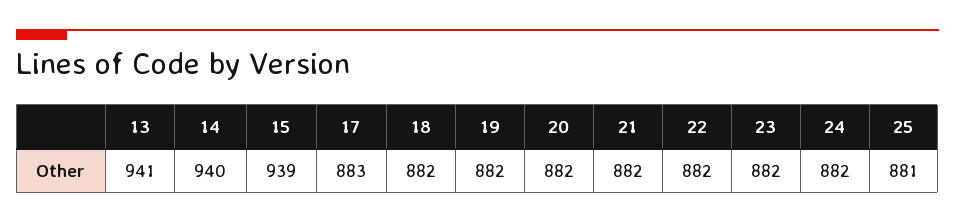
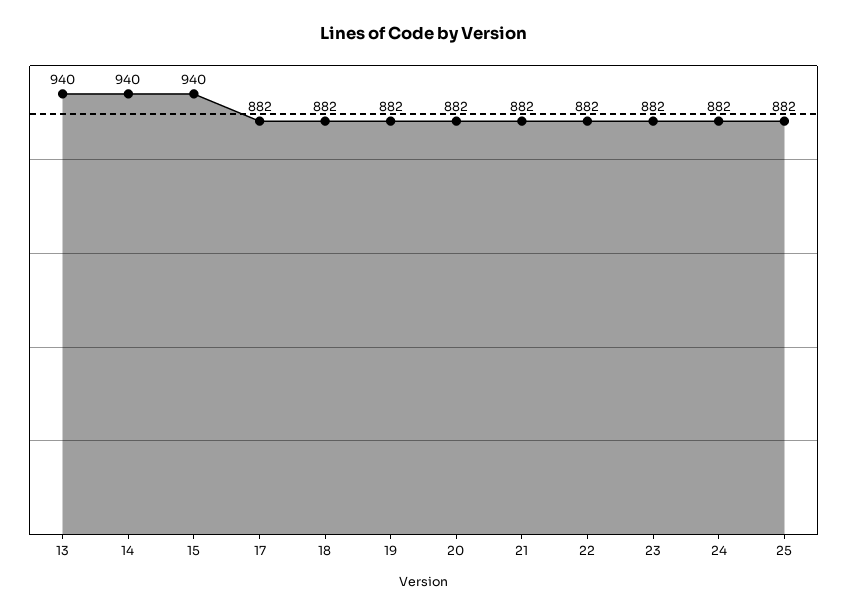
  {
-   "13": 941,
+   "13": 940,
    "14": 940,
-   "15": 939,
+   "15": 940,
-   "17": 883,
+   "17": 882,
    "18": 882,
    "19": 882,
    "20": 882,
    "21": 882,
    "22": 882,
    "23": 882,
    "24": 882,
-   "25": 881
+   "25": 882
  }

